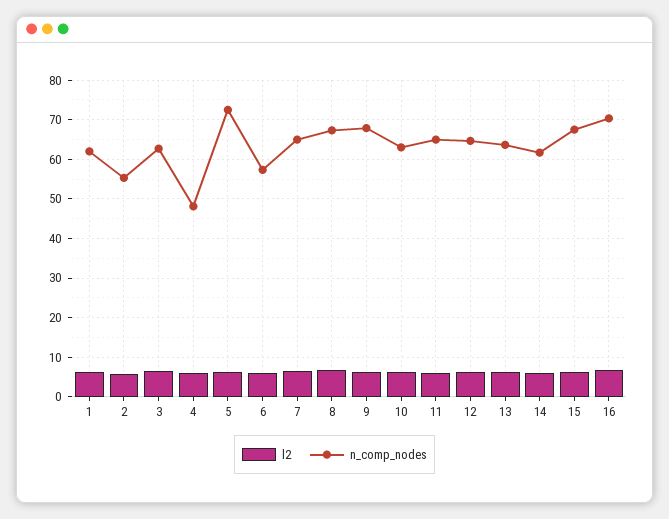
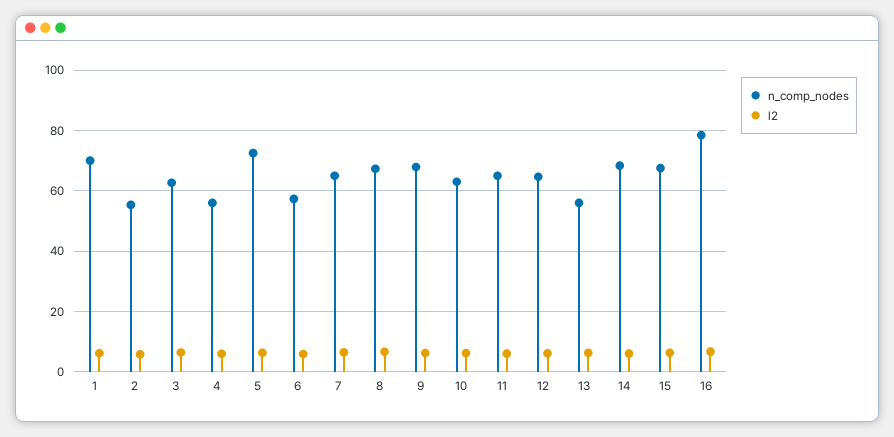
  {
    "l2": {
      "1": 6,
      "2": 6,
      "3": 6,
      "4": 6,
      "5": 6,
      "6": 6,
      "7": 6,
      "8": 6,
      "9": 6,
      "10": 6,
      "11": 6,
      "12": 6,
      "13": 6,
      "14": 6,
      "15": 6,
      "16": 6
    },
    "n_comp_nodes": {
-     "1": 62,
+     "1": 70,
      "2": 56,
      "3": 62,
-     "4": 48,
+     "4": 56,
      "5": 72,
      "6": 58,
      "7": 66,
      "8": 68,
      "9": 68,
      "10": 64,
      "11": 66,
      "12": 64,
-     "13": 64,
+     "13": 56,
-     "14": 62,
+     "14": 68,
      "15": 68,
-     "16": 70
+     "16": 78
    }
  }

